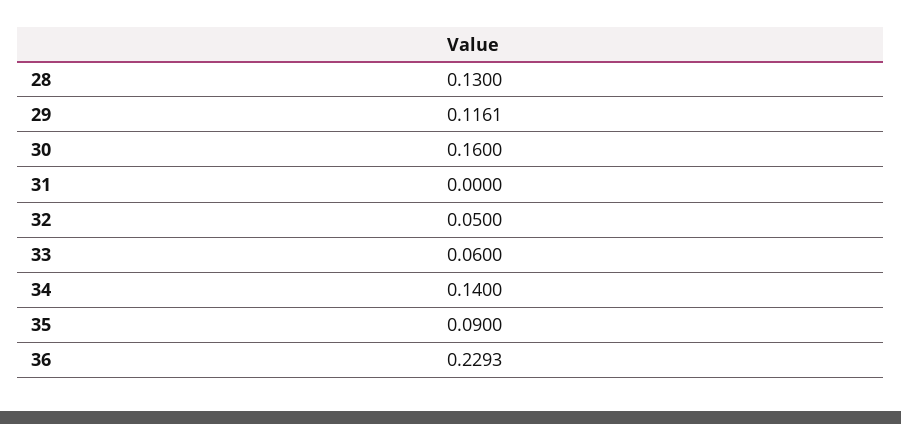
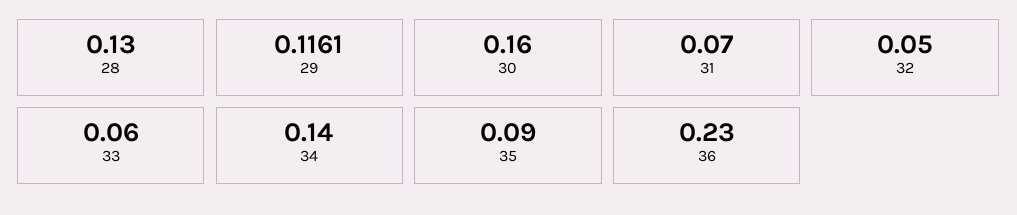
  {
    "28": 0.13,
    "29": 0.1161,
    "30": 0.16,
-   "31": 0,
+   "31": 0.07,
    "32": 0.05,
    "33": 0.06,
    "34": 0.14,
    "35": 0.09,
-   "36": 0.2293
+   "36": 0.23
  }

